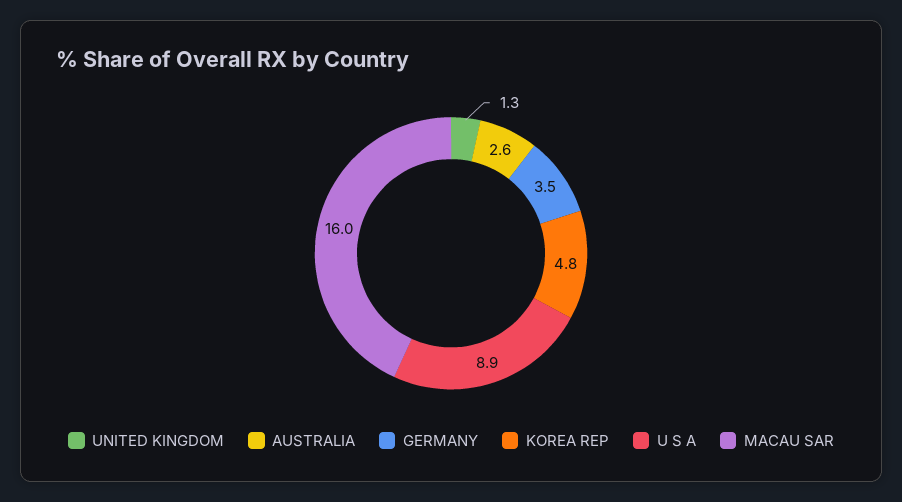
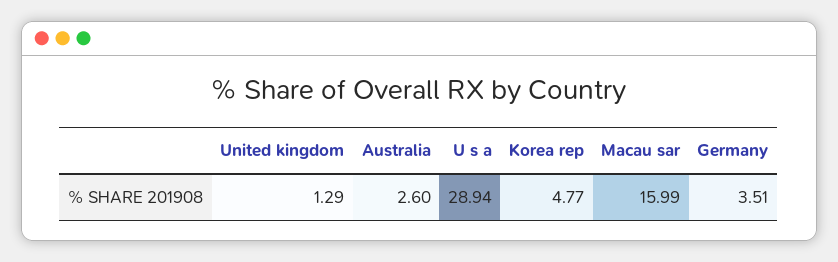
  {
    "UNITED KINGDOM": 1.29,
    "AUSTRALIA": 2.6,
    "GERMANY": 3.51,
    "KOREA REP": 4.77,
-   "U S A": 8.9,
+   "U S A": 28.94,
    "MACAU SAR": 15.99
  }

